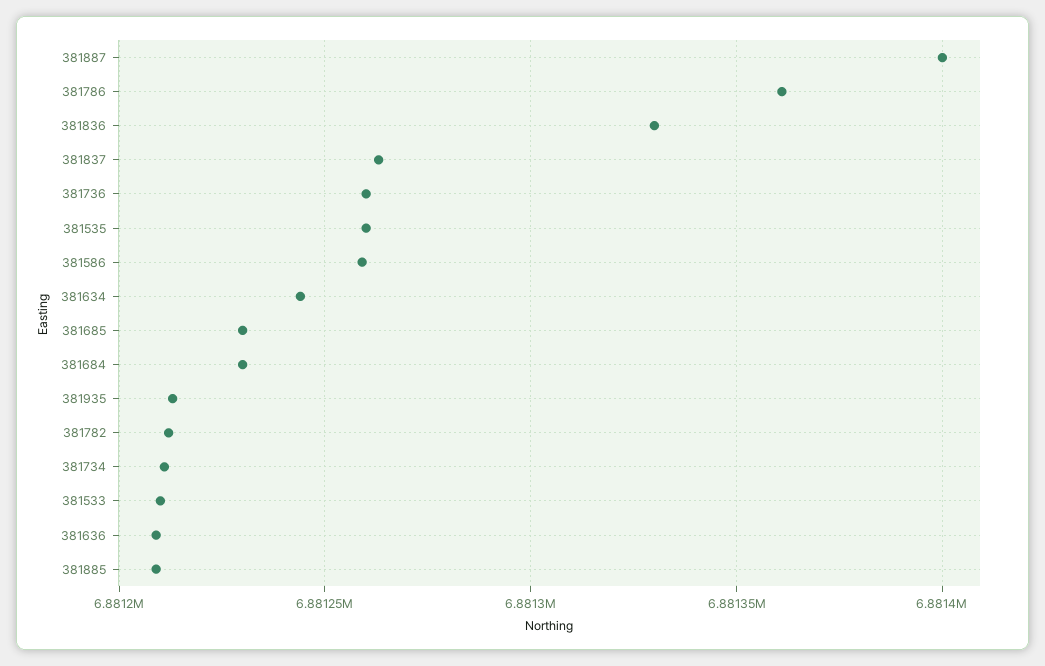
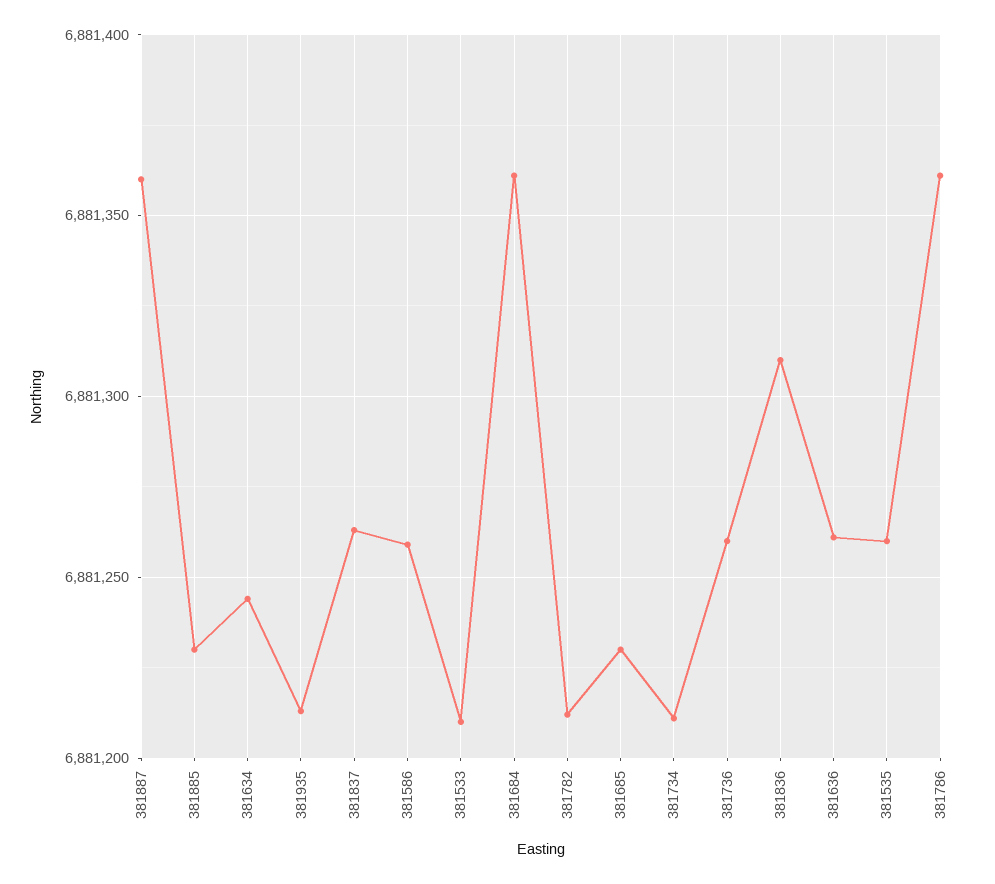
  {
-   "381887": 6881400,
+   "381887": 6881360,
    "381786": 6881360,
-   "381836": 6881330,
+   "381836": 6881310,
    "381837": 6881265,
    "381736": 6881260,
    "381535": 6881260,
    "381586": 6881260,
    "381634": 6881245,
    "381685": 6881230,
-   "381684": 6881230,
+   "381684": 6881360,
    "381935": 6881215,
    "381782": 6881210,
    "381734": 6881210,
    "381533": 6881210,
-   "381636": 6881210,
+   "381636": 6881260,
-   "381885": 6881210
+   "381885": 6881230
  }

